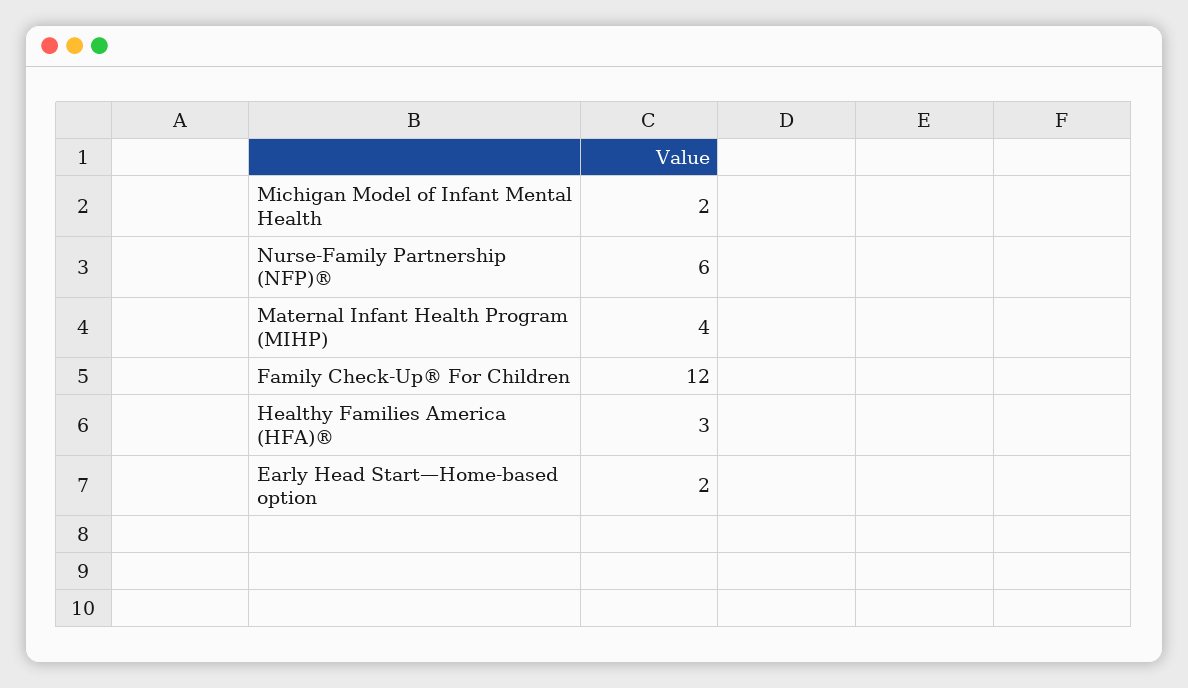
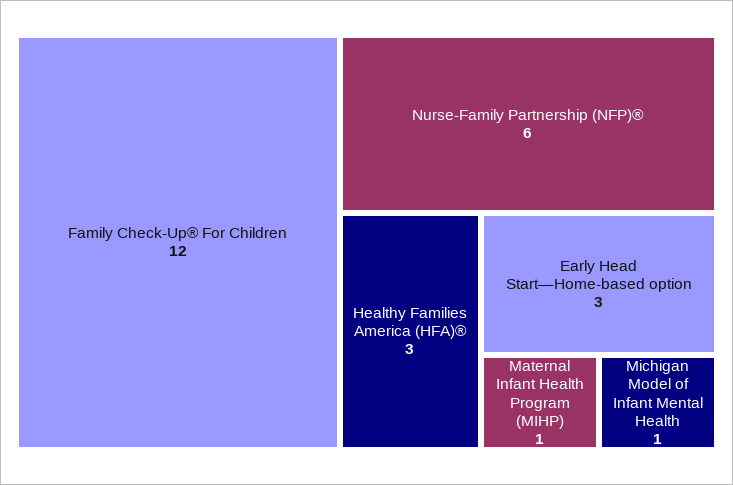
  {
-   "Michigan Model of Infant Mental Health": 2,
+   "Michigan Model of Infant Mental Health": 1,
    "Nurse-Family Partnership (NFP)®": 6,
-   "Maternal Infant Health Program (MIHP)": 4,
+   "Maternal Infant Health Program (MIHP)": 1,
    "Family Check-Up® For Children": 12,
    "Healthy Families America (HFA)®": 3,
-   "Early Head Start—Home-based option": 2
+   "Early Head Start—Home-based option": 3
  }

